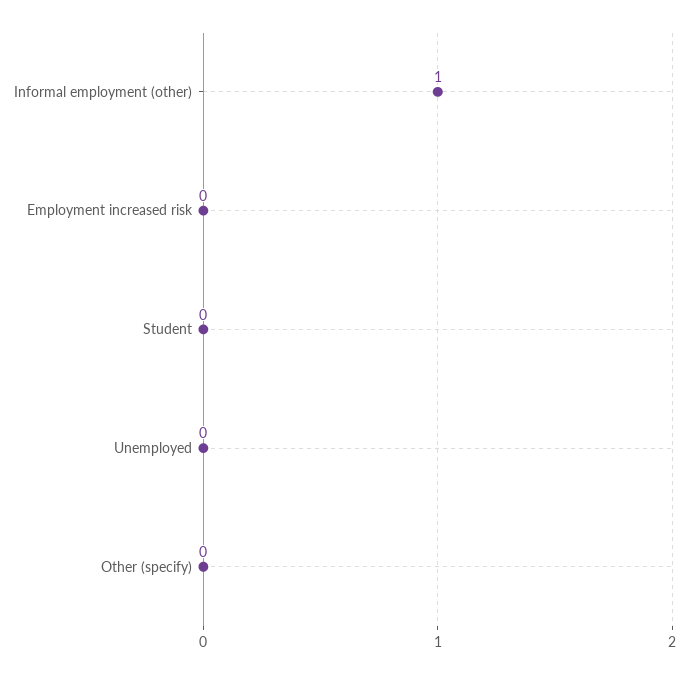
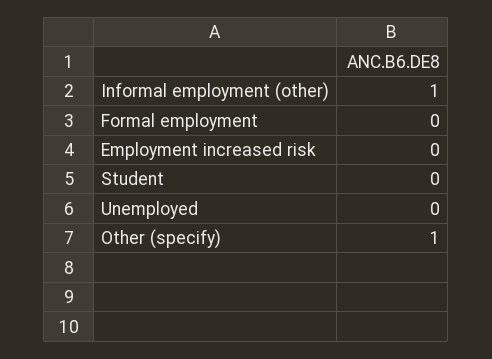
  {
    "Informal employment (other)": 1,
    "Employment increased risk": 0,
    "Student": 0,
    "Unemployed": 0,
-   "Other (specify)": 0
+   "Other (specify)": 1,
+   "Formal employment": 0
  }

